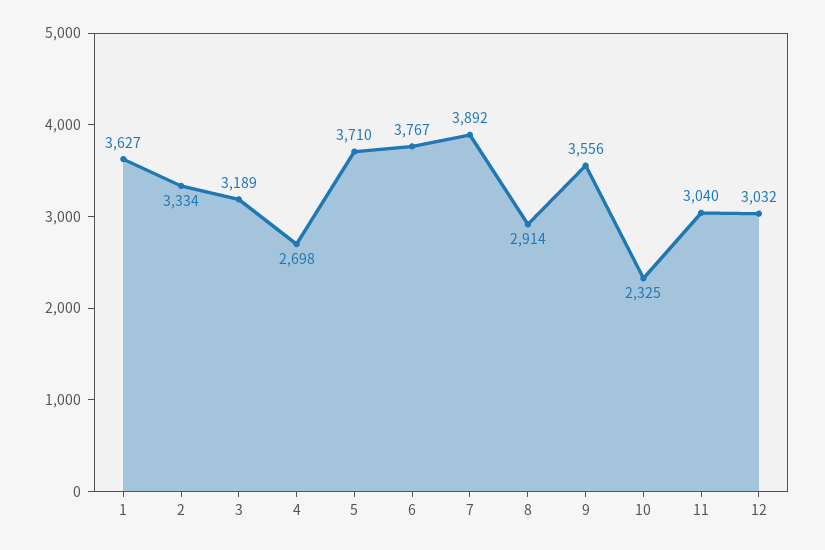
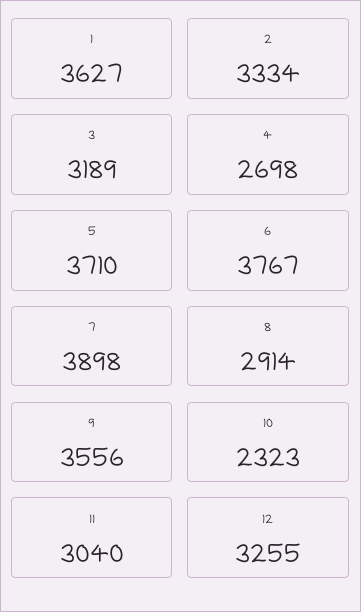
  {
    "1": 3627,
    "2": 3334,
    "3": 3189,
    "4": 2698,
    "5": 3710,
    "6": 3767,
-   "7": 3892,
+   "7": 3898,
    "8": 2914,
    "9": 3556,
-   "10": 2325,
+   "10": 2323,
    "11": 3040,
-   "12": 3032
+   "12": 3255
  }

